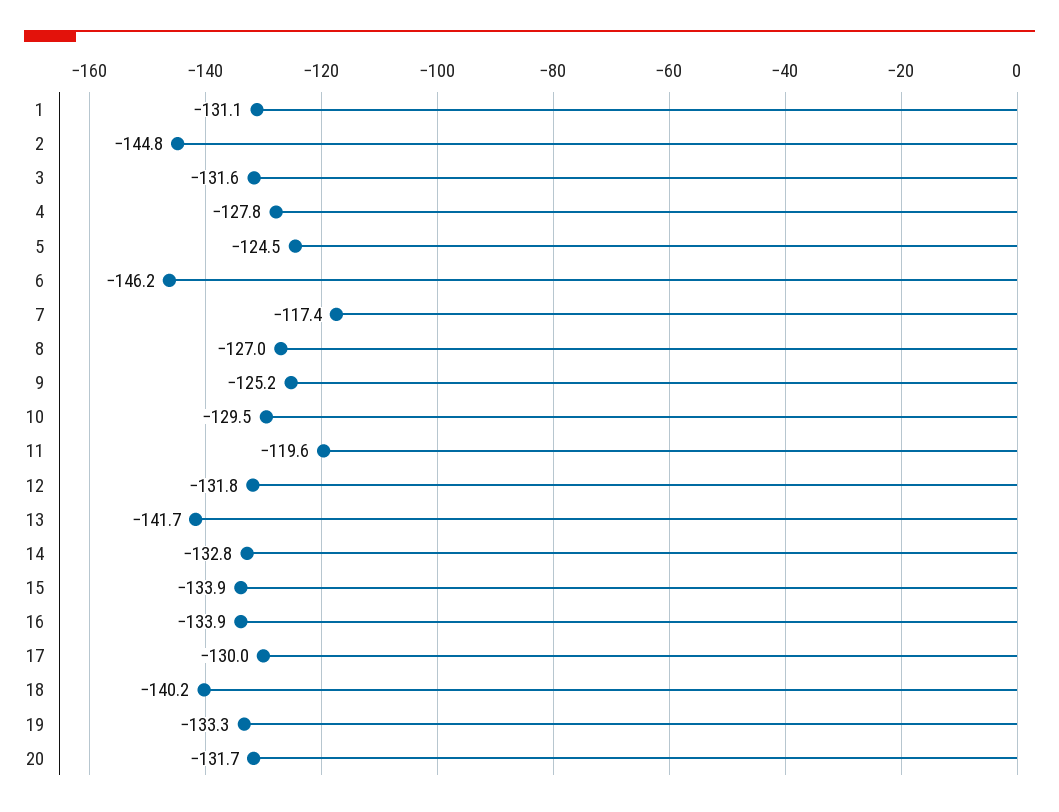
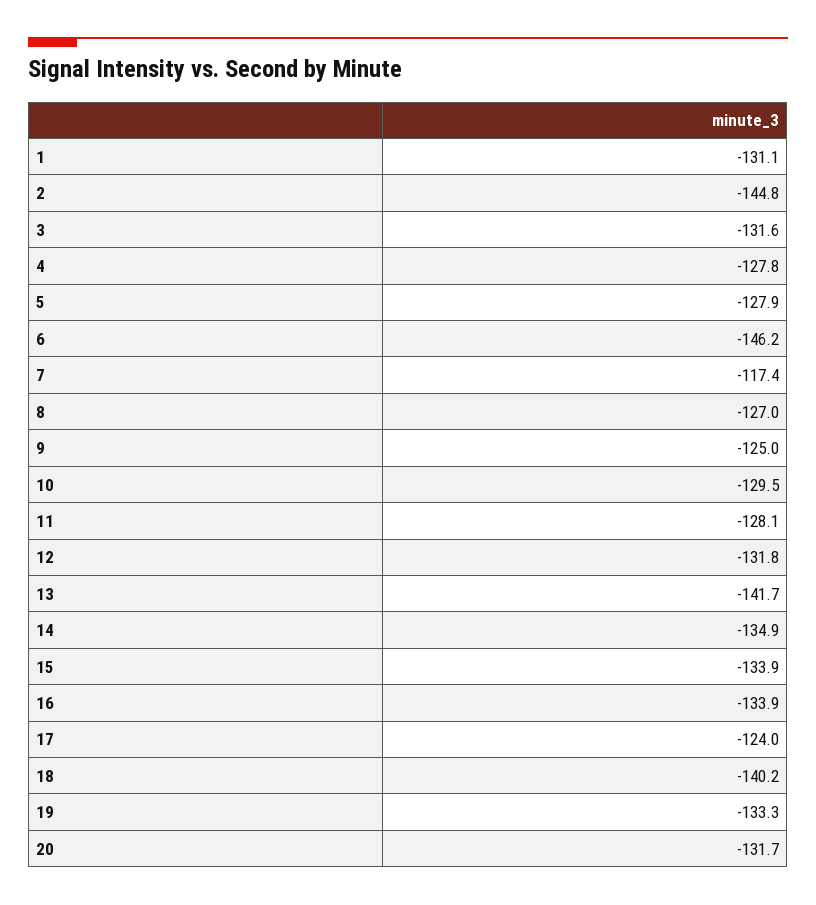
  {
    "1": -131.1,
    "2": -144.8,
    "3": -131.6,
    "4": -127.8,
-   "5": -124.5,
+   "5": -127.9,
    "6": -146.2,
    "7": -117.4,
    "8": -127,
-   "9": -125.2,
+   "9": -125,
    "10": -129.5,
-   "11": -119.6,
+   "11": -128.1,
    "12": -131.8,
    "13": -141.7,
-   "14": -132.8,
+   "14": -134.9,
    "15": -133.9,
    "16": -133.9,
-   "17": -130,
+   "17": -124,
    "18": -140.2,
    "19": -133.3,
    "20": -131.7
  }

